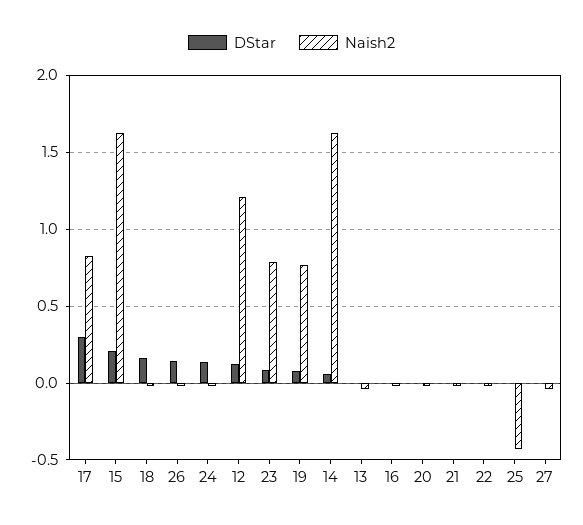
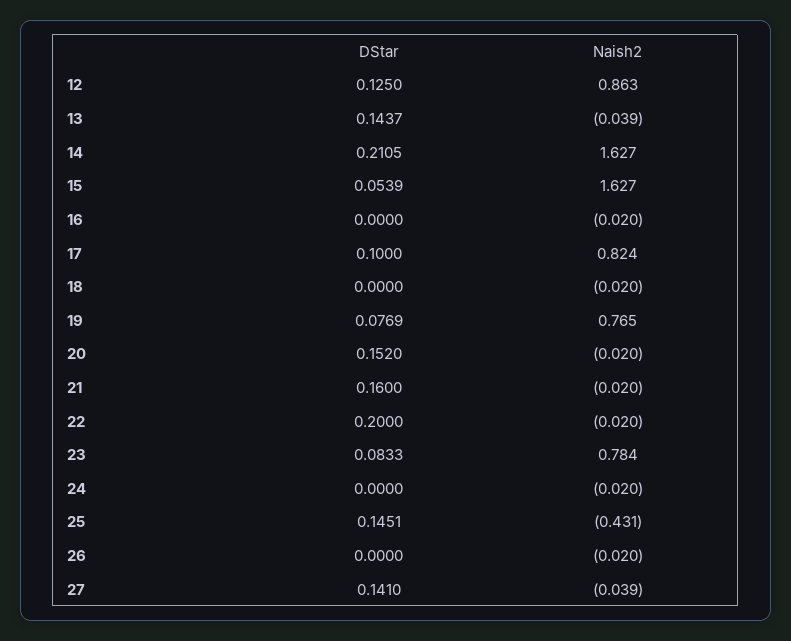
  {
    "DStar": {
-     "17": 0.3,
+     "17": 0.1,
-     "15": 0.2,
+     "15": 0.0539,
-     "18": 0.15,
+     "18": 0,
-     "26": 0.15,
+     "26": 0,
-     "24": 0.15,
+     "24": 0,
      "12": 0.125,
      "23": 0.0833,
      "19": 0.0769,
-     "14": 0.05,
+     "14": 0.2105,
-     "13": 0,
+     "13": 0.1437,
      "16": 0,
-     "20": 0,
+     "20": 0.152,
-     "21": 0,
+     "21": 0.16,
-     "22": 0,
+     "22": 0.2,
-     "25": 0,
+     "25": 0.1451,
-     "27": 0
+     "27": 0.141
    },
    "Naish2": {
      "17": 0.824,
      "15": 1.627,
      "18": -0.02,
      "26": -0.02,
      "24": -0.02,
-     "12": 1.2,
+     "12": 0.863,
      "23": 0.784,
      "19": 0.765,
      "14": 1.627,
      "13": -0.039,
      "16": -0.02,
      "20": -0.02,
      "21": -0.02,
      "22": -0.02,
      "25": -0.431,
      "27": -0.039
    }
  }

